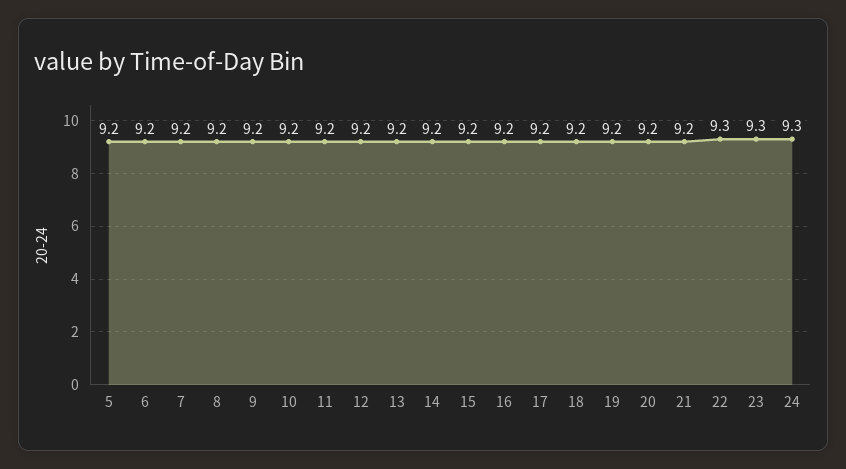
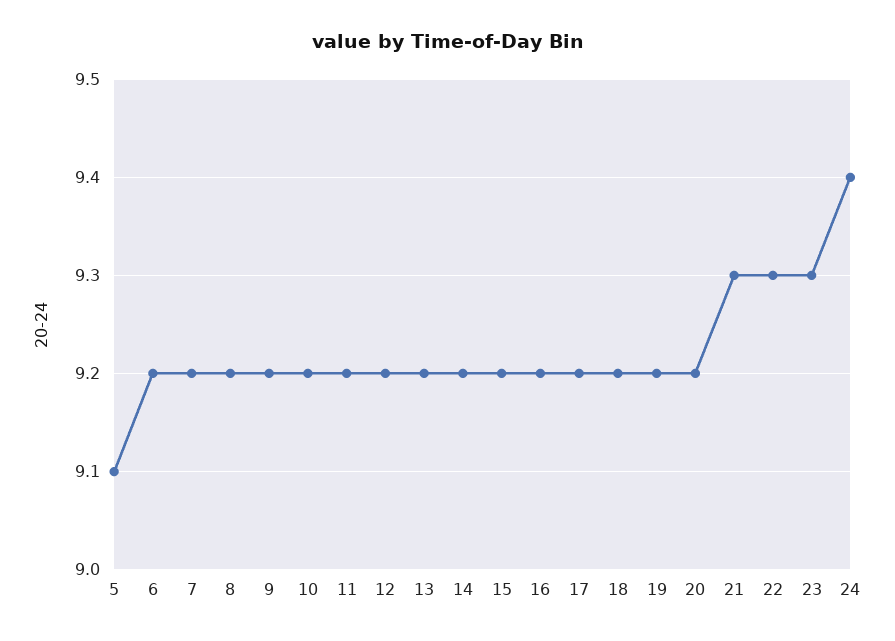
  {
-   "5": 9.2,
+   "5": 9.1,
    "6": 9.2,
    "7": 9.2,
    "8": 9.2,
    "9": 9.2,
    "10": 9.2,
    "11": 9.2,
    "12": 9.2,
    "13": 9.2,
    "14": 9.2,
    "15": 9.2,
    "16": 9.2,
    "17": 9.2,
    "18": 9.2,
    "19": 9.2,
    "20": 9.2,
-   "21": 9.2,
+   "21": 9.3,
    "22": 9.3,
    "23": 9.3,
-   "24": 9.3
+   "24": 9.4
  }

